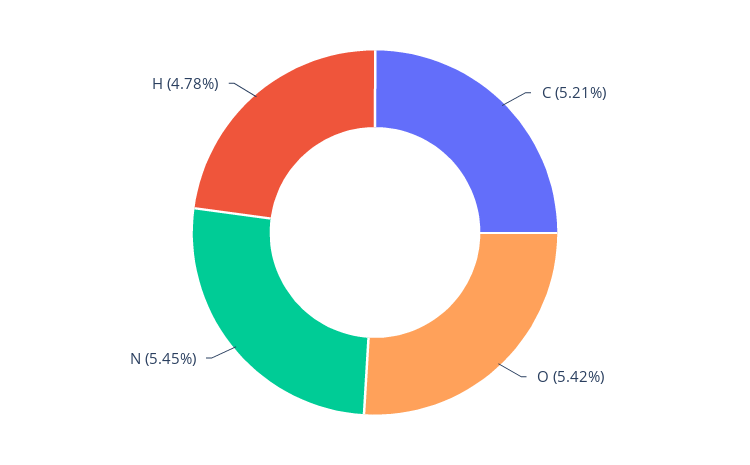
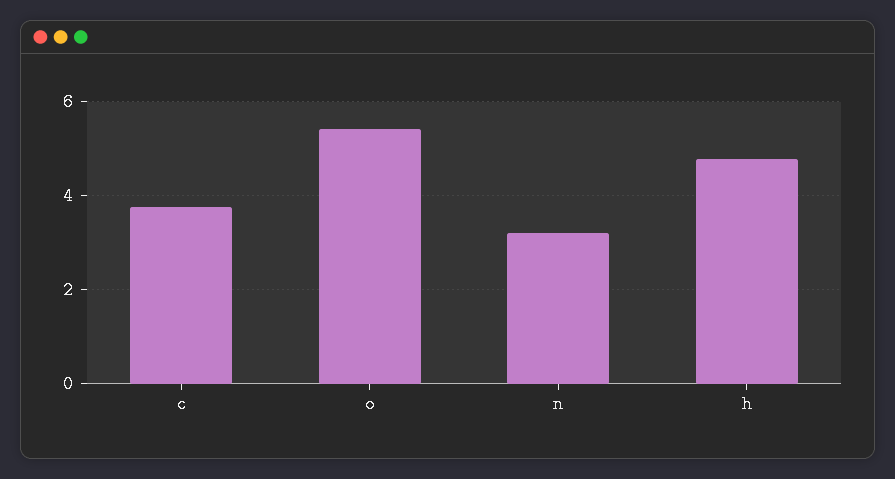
  {
-   "C": 5.21,
+   "C": 3.8,
    "O": 5.42,
-   "N": 5.45,
+   "N": 3.2,
    "H": 4.78
  }

